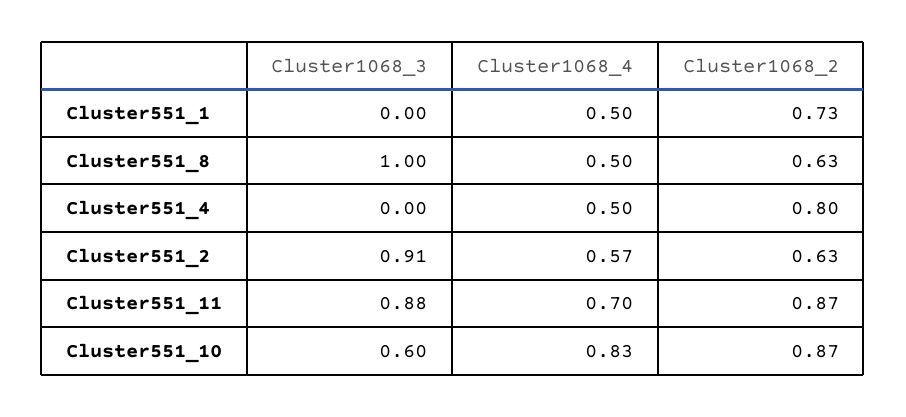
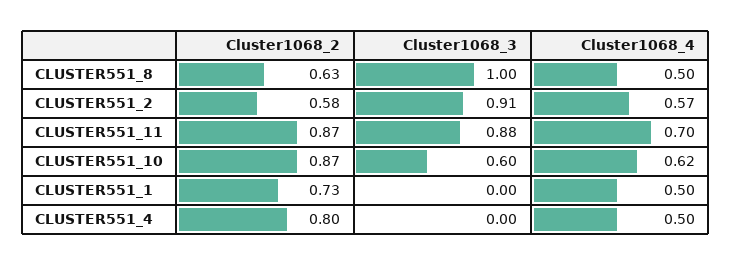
  {
    "Cluster1068_3": {
      "Cluster551_1": 0,
      "Cluster551_8": 1,
      "Cluster551_4": 0,
      "Cluster551_2": 0.91,
      "Cluster551_11": 0.88,
      "Cluster551_10": 0.6
    },
    "Cluster1068_4": {
      "Cluster551_1": 0.5,
      "Cluster551_8": 0.5,
      "Cluster551_4": 0.5,
      "Cluster551_2": 0.57,
      "Cluster551_11": 0.7,
-     "Cluster551_10": 0.83
+     "Cluster551_10": 0.62
    },
    "Cluster1068_2": {
      "Cluster551_1": 0.73,
      "Cluster551_8": 0.63,
      "Cluster551_4": 0.8,
-     "Cluster551_2": 0.63,
+     "Cluster551_2": 0.58,
      "Cluster551_11": 0.87,
      "Cluster551_10": 0.87
    }
  }

